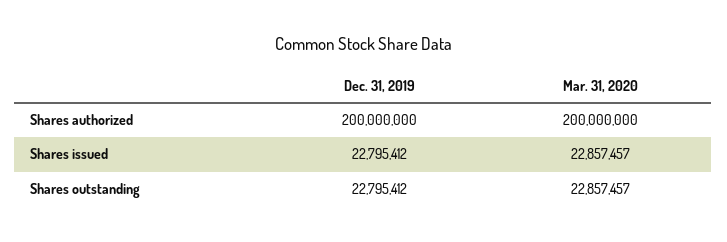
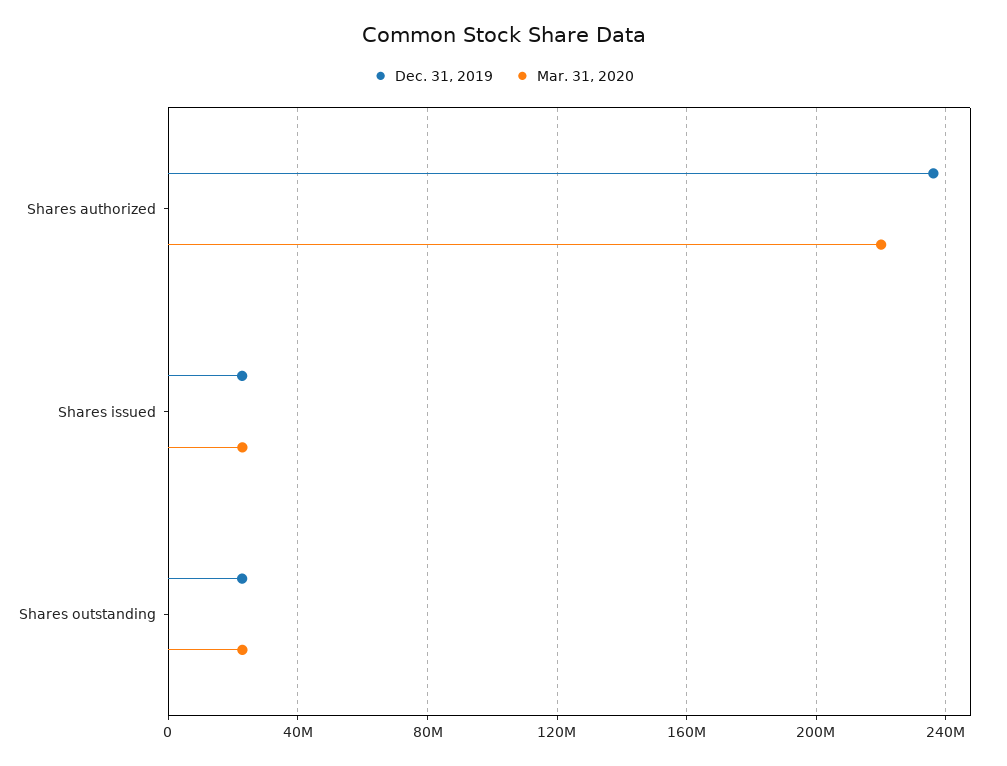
  {
    "Dec. 31, 2019": {
-     "Shares authorized": 200000000,
+     "Shares authorized": 235000000,
      "Shares issued": 22795412,
      "Shares outstanding": 22795412
    },
    "Mar. 31, 2020": {
-     "Shares authorized": 200000000,
+     "Shares authorized": 220000000,
      "Shares issued": 22857457,
      "Shares outstanding": 22857457
    }
  }

